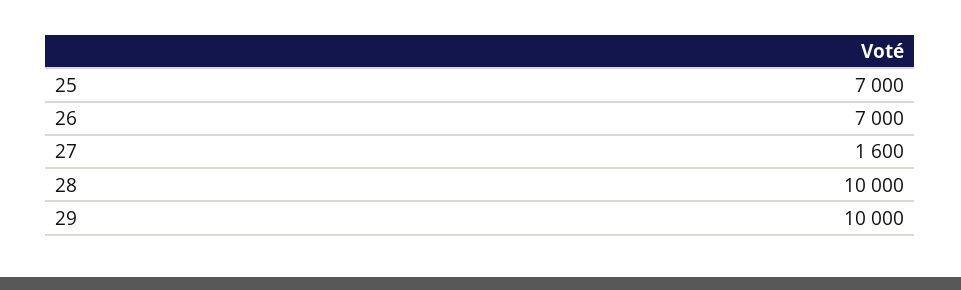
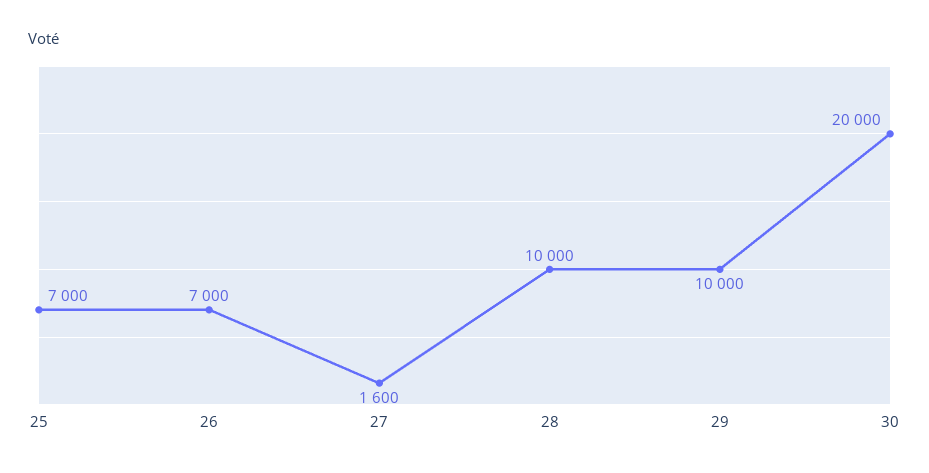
  {
    "25": 7000,
    "26": 7000,
    "27": 1600,
    "28": 10000,
-   "29": 10000
+   "29": 10000,
+   "30": 20000
  }

